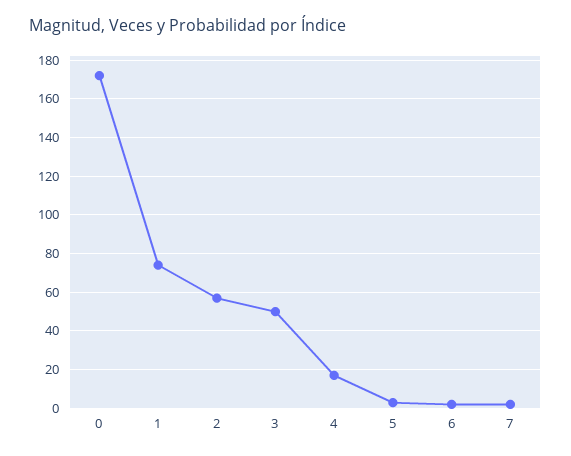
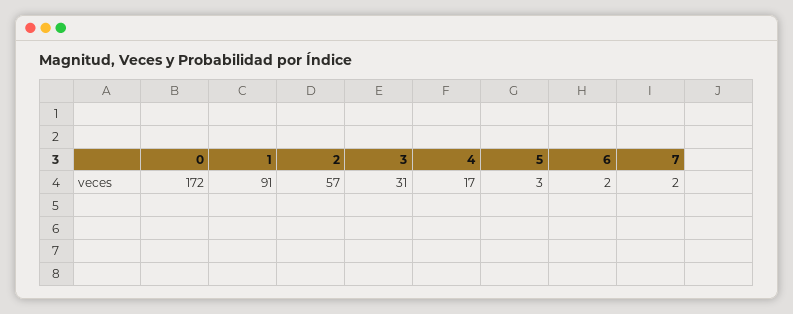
  {
    "0": 172,
-   "1": 75,
+   "1": 91,
    "2": 57,
-   "3": 50,
+   "3": 31,
    "4": 17,
    "5": 3,
    "6": 2,
    "7": 2
  }

